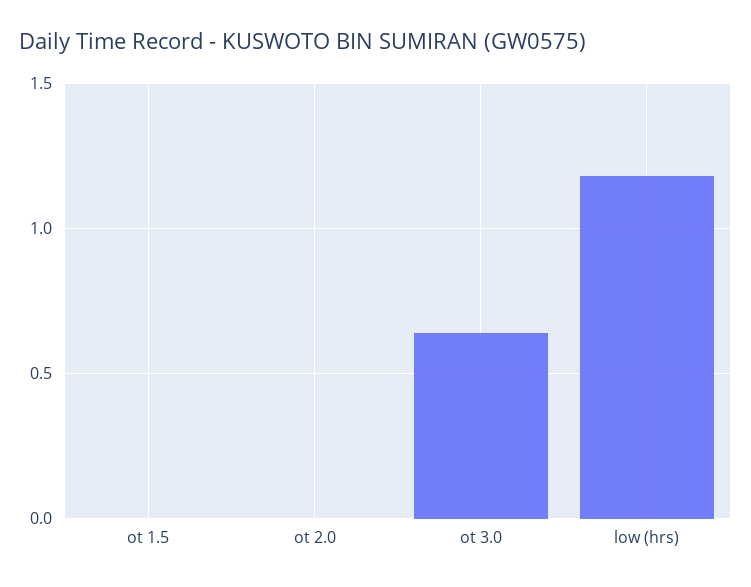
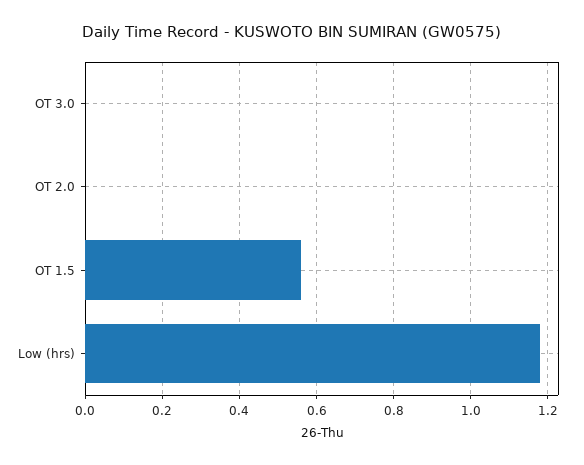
  {
-   "ot 1.5": 0,
+   "ot 1.5": 0.55,
    "ot 2.0": 0,
-   "ot 3.0": 0.65,
+   "ot 3.0": 0,
    "low (hrs)": 1.2
  }

